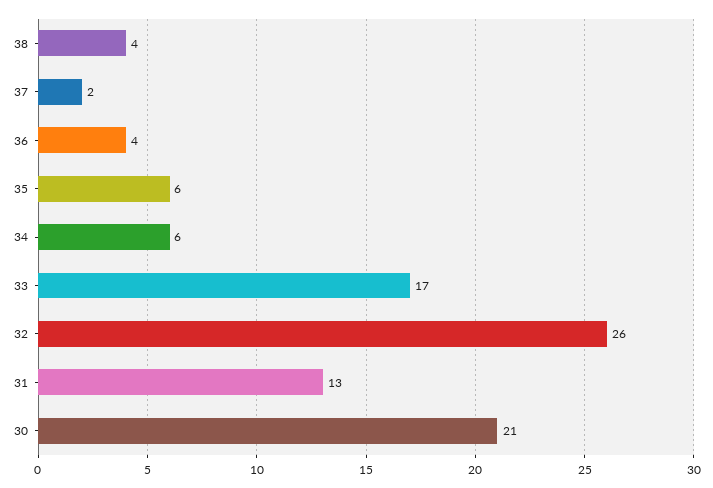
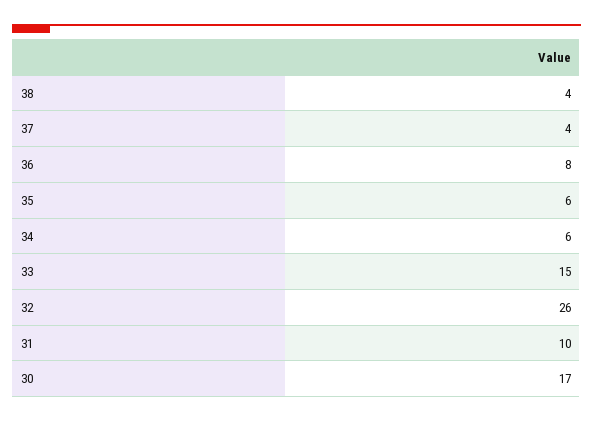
  {
    "38": 4,
-   "37": 2,
+   "37": 4,
-   "36": 4,
+   "36": 8,
    "35": 6,
    "34": 6,
-   "33": 17,
+   "33": 15,
    "32": 26,
-   "31": 13,
+   "31": 10,
-   "30": 21
+   "30": 17
  }

